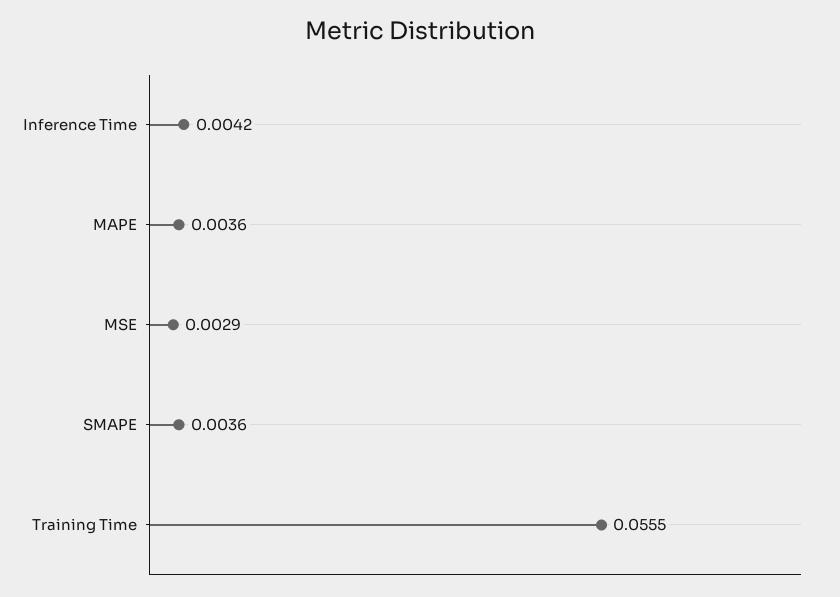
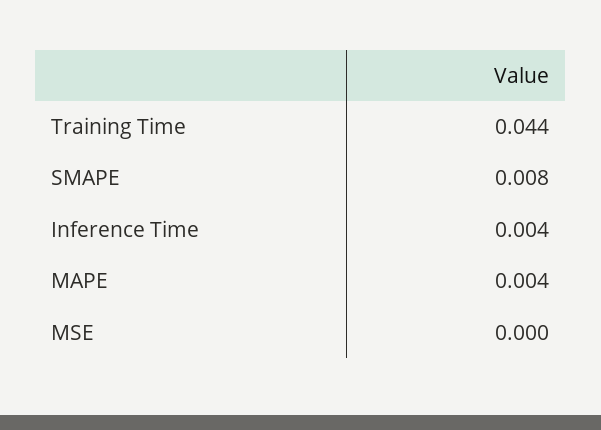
  {
    "Inference Time": 0.0042,
    "MAPE": 0.0036,
-   "MSE": 0.0029,
+   "MSE": 0,
-   "SMAPE": 0.0036,
+   "SMAPE": 0.008,
-   "Training Time": 0.0555
+   "Training Time": 0.044
  }

